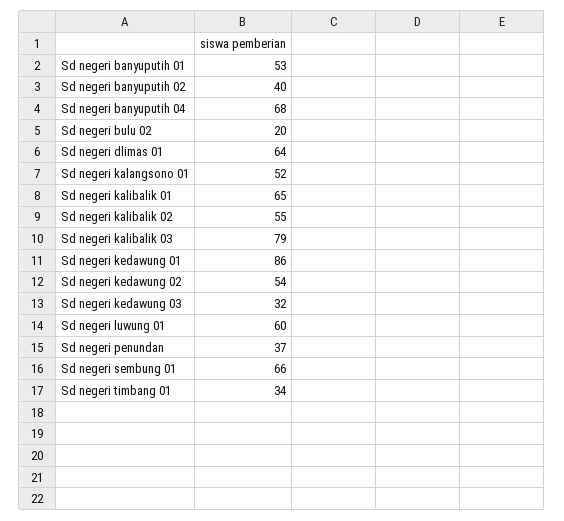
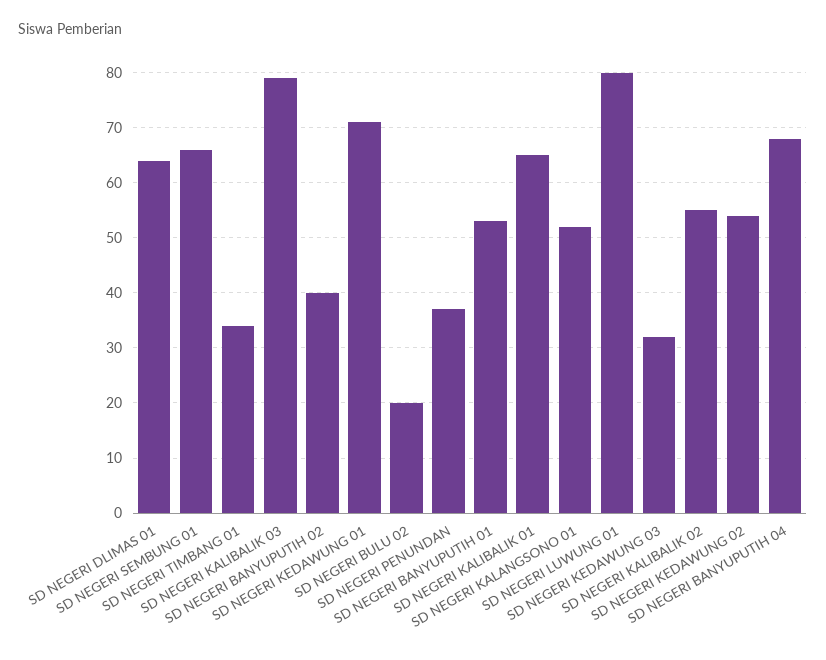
  {
    "Sd negeri banyuputih 01": 53,
    "Sd negeri banyuputih 02": 40,
    "Sd negeri banyuputih 04": 68,
    "Sd negeri bulu 02": 20,
    "Sd negeri dlimas 01": 64,
    "Sd negeri kalangsono 01": 52,
    "Sd negeri kalibalik 01": 65,
    "Sd negeri kalibalik 02": 55,
    "Sd negeri kalibalik 03": 79,
-   "Sd negeri kedawung 01": 86,
+   "Sd negeri kedawung 01": 70,
    "Sd negeri kedawung 02": 54,
    "Sd negeri kedawung 03": 32,
-   "Sd negeri luwung 01": 60,
+   "Sd negeri luwung 01": 80,
    "Sd negeri penundan": 37,
    "Sd negeri sembung 01": 66,
    "Sd negeri timbang 01": 34
  }

